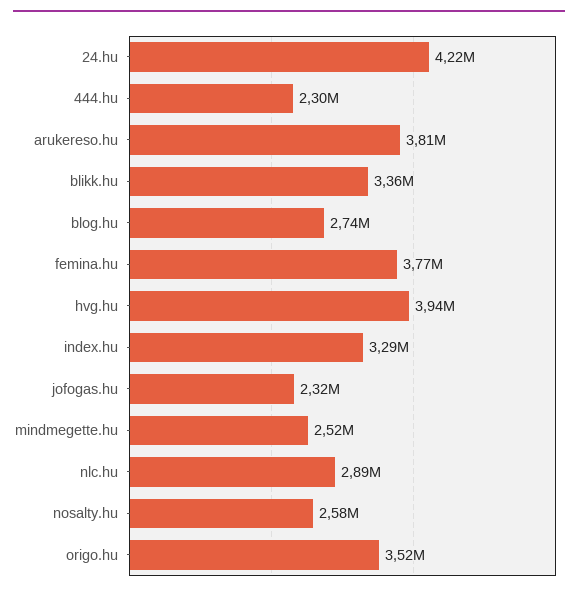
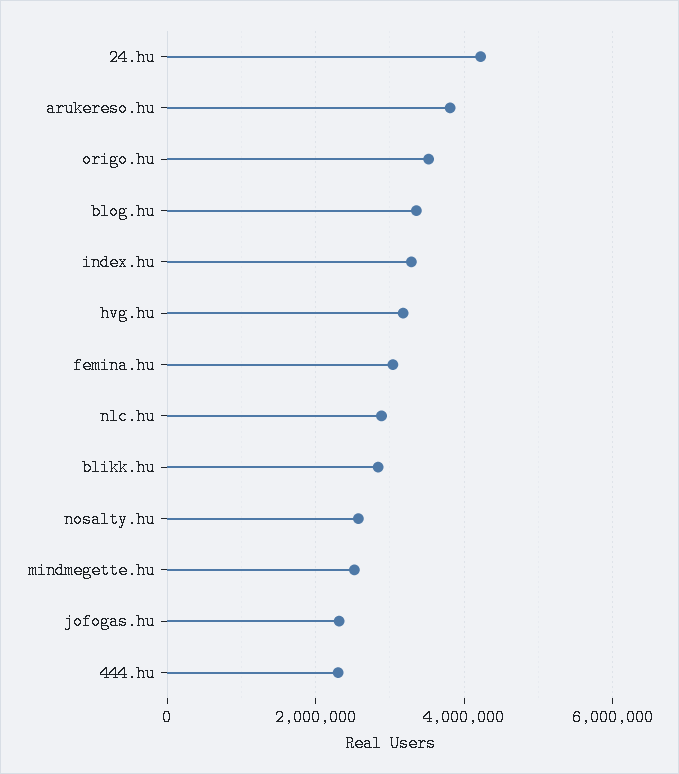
  {
    "24.hu": 4220000,
    "444.hu": 2300000,
    "arukereso.hu": 3810000,
-   "blikk.hu": 3360000,
+   "blikk.hu": 2800000,
-   "blog.hu": 2740000,
+   "blog.hu": 3400000,
-   "femina.hu": 3770000,
+   "femina.hu": 3000000,
-   "hvg.hu": 3940000,
+   "hvg.hu": 3200000,
    "index.hu": 3290000,
    "jofogas.hu": 2320000,
    "mindmegette.hu": 2520000,
    "nlc.hu": 2890000,
    "nosalty.hu": 2580000,
    "origo.hu": 3520000
  }

